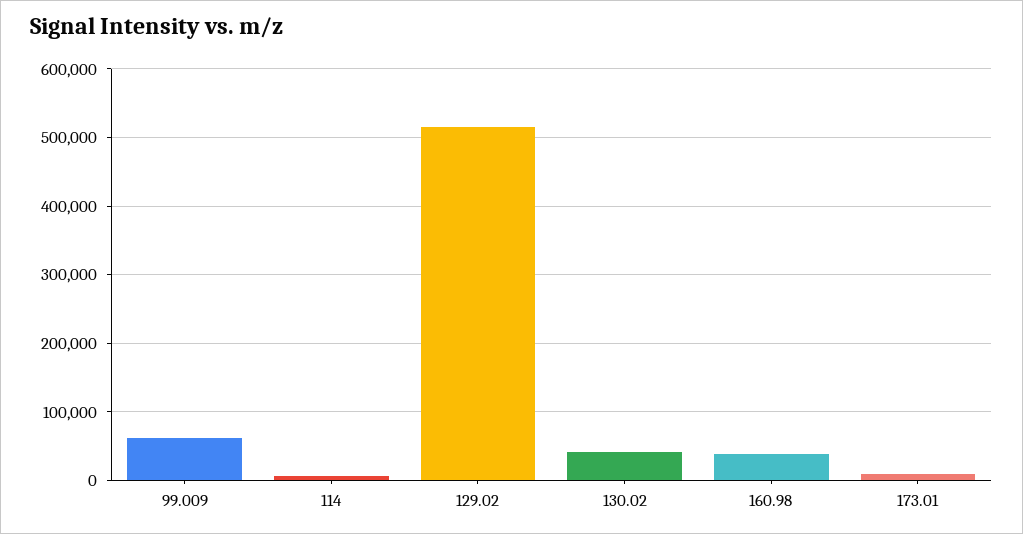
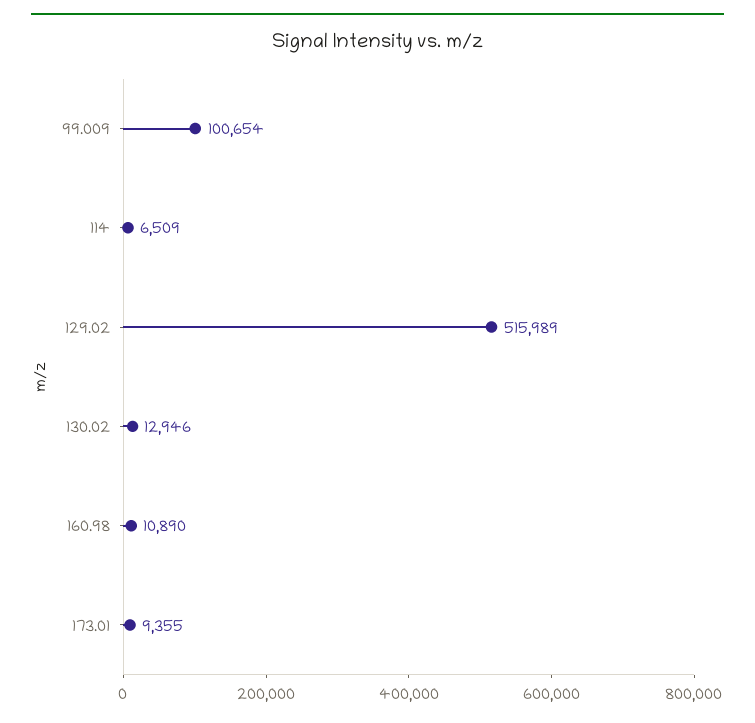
  {
-   "99.009": 60000,
+   "99.009": 100654,
    "114": 6509,
    "129.02": 515989,
-   "130.02": 40000,
+   "130.02": 12946,
-   "160.98": 40000,
+   "160.98": 10890,
    "173.01": 9355
  }

